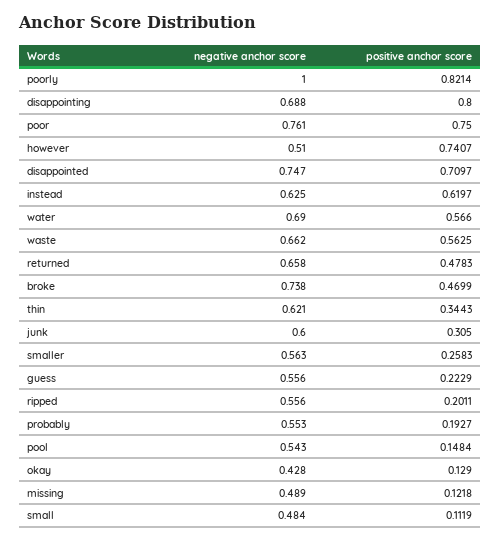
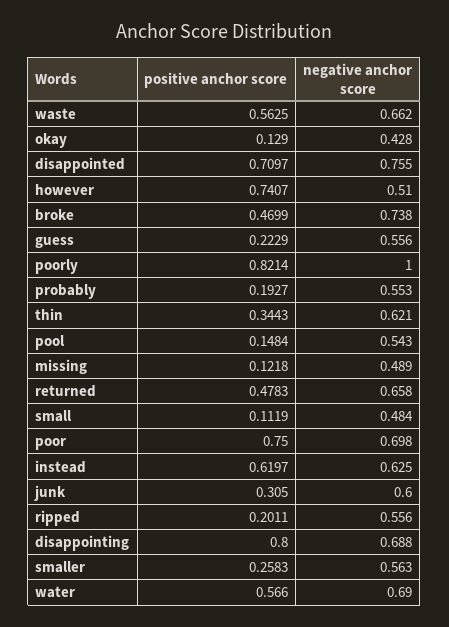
  {
    "negative anchor score": {
      "poorly": 1,
      "disappointing": 0.688,
-     "poor": 0.761,
+     "poor": 0.698,
      "however": 0.51,
-     "disappointed": 0.747,
+     "disappointed": 0.755,
      "instead": 0.625,
      "water": 0.69,
      "waste": 0.662,
      "returned": 0.658,
      "broke": 0.738,
      "thin": 0.621,
      "junk": 0.6,
      "smaller": 0.563,
      "guess": 0.556,
      "ripped": 0.556,
      "probably": 0.553,
      "pool": 0.543,
      "okay": 0.428,
      "missing": 0.489,
      "small": 0.484
    },
    "positive anchor score": {
      "poorly": 0.8214,
      "disappointing": 0.8,
      "poor": 0.75,
      "however": 0.7407,
      "disappointed": 0.7097,
      "instead": 0.6197,
      "water": 0.566,
      "waste": 0.5625,
      "returned": 0.4783,
      "broke": 0.4699,
      "thin": 0.3443,
      "junk": 0.305,
      "smaller": 0.2583,
      "guess": 0.2229,
      "ripped": 0.2011,
      "probably": 0.1927,
      "pool": 0.1484,
      "okay": 0.129,
      "missing": 0.1218,
      "small": 0.1119
    }
  }

